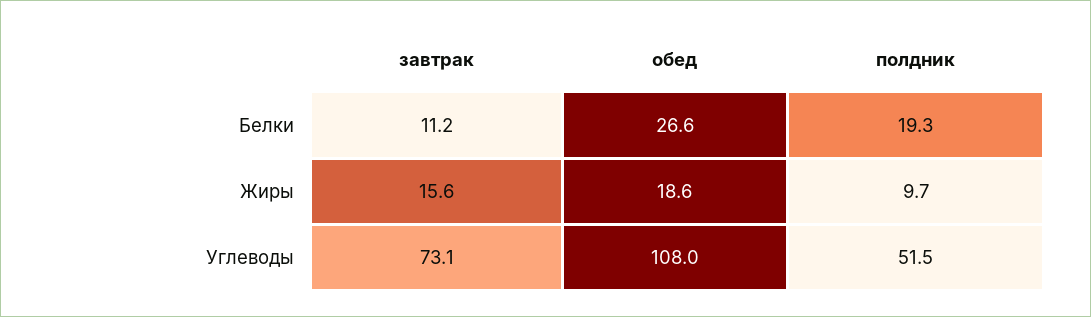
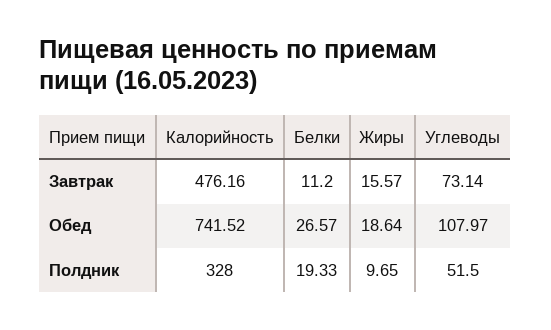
  {
    "завтрак": {
      "Белки": 11.2,
      "Жиры": 15.57,
-     "Углеводы": 73.14
+     "Углеводы": 73.14,
+     "Калорийность": 476.16
    },
    "обед": {
      "Белки": 26.57,
      "Жиры": 18.64,
-     "Углеводы": 107.97
+     "Углеводы": 107.97,
+     "Калорийность": 741.52
    },
    "полдник": {
      "Белки": 19.33,
      "Жиры": 9.65,
-     "Углеводы": 51.5
+     "Углеводы": 51.5,
+     "Калорийность": 328
    }
  }

